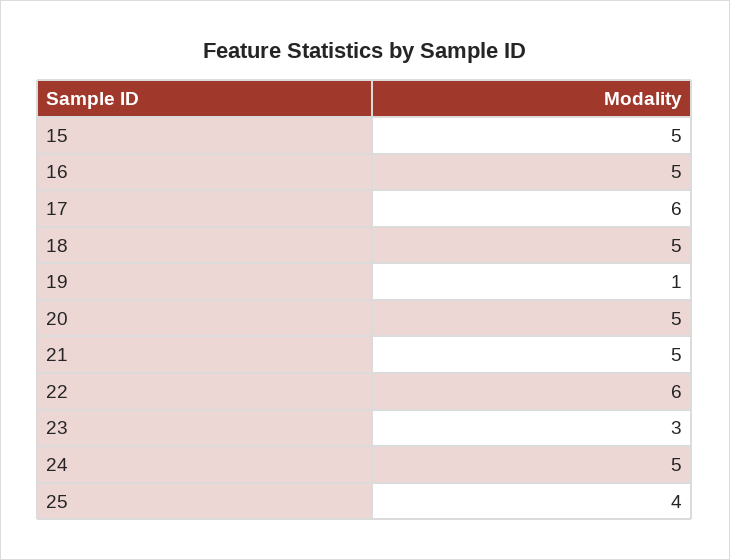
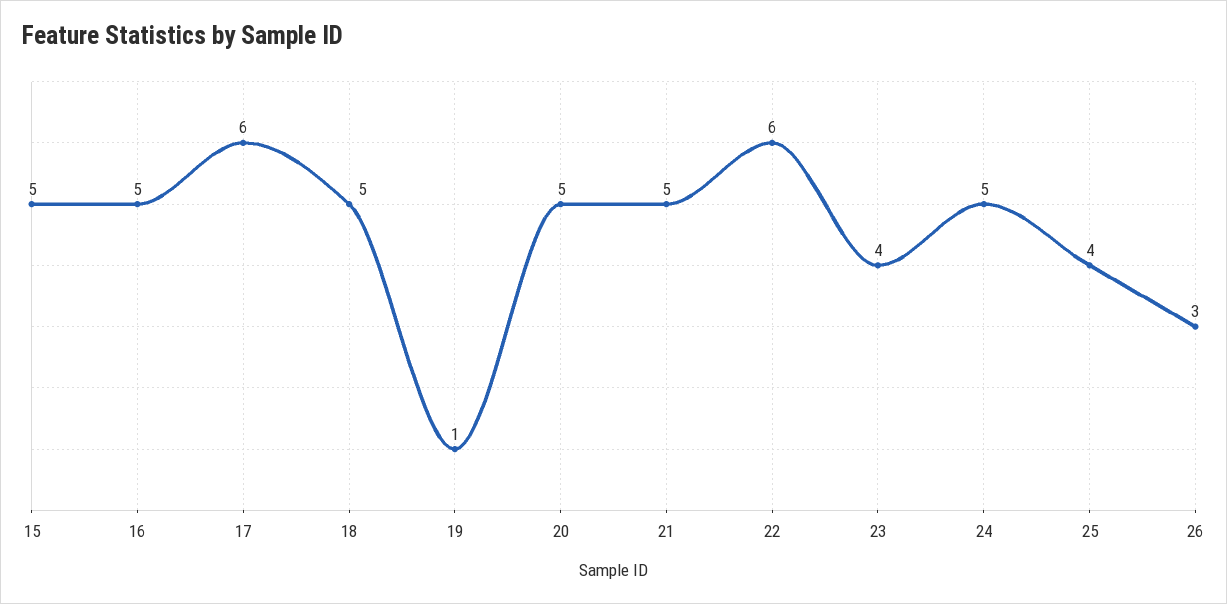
  {
    "15": 5,
    "16": 5,
    "17": 6,
    "18": 5,
    "19": 1,
    "20": 5,
    "21": 5,
    "22": 6,
-   "23": 3,
+   "23": 4,
    "24": 5,
-   "25": 4
+   "25": 4,
+   "26": 3
  }

